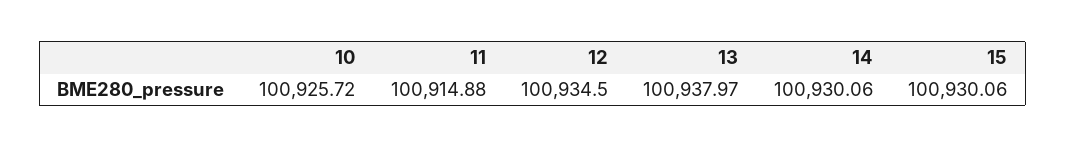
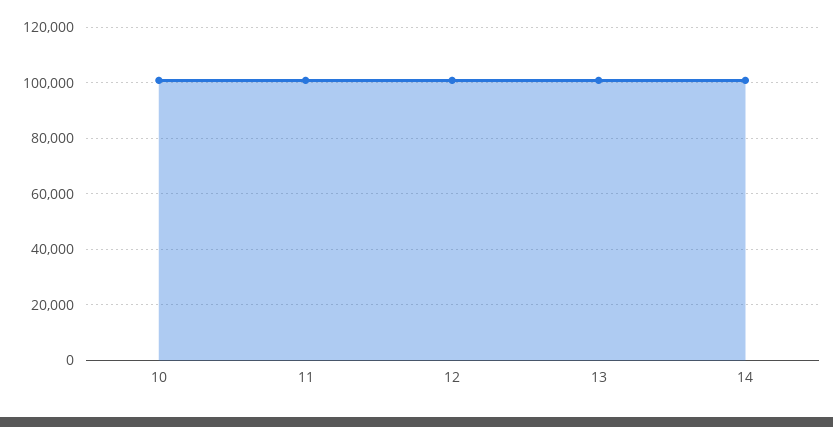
  {
    "10": 100925.72,
    "11": 100914.88,
    "12": 100934.5,
    "13": 100937.97,
-   "14": 100930.06,
+   "14": 100930.06
-   "15": 100930.06
  }

